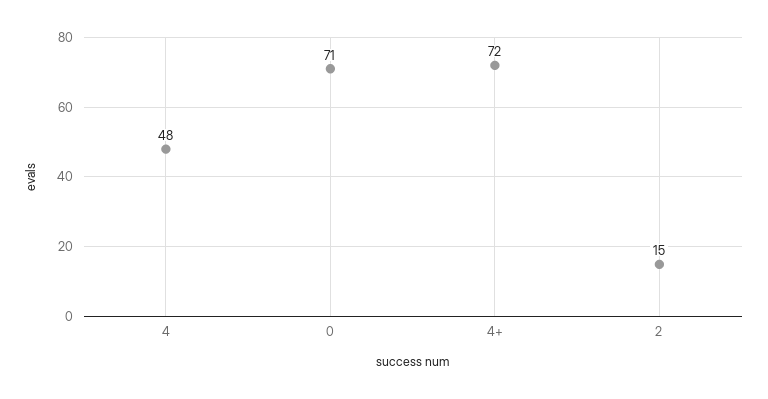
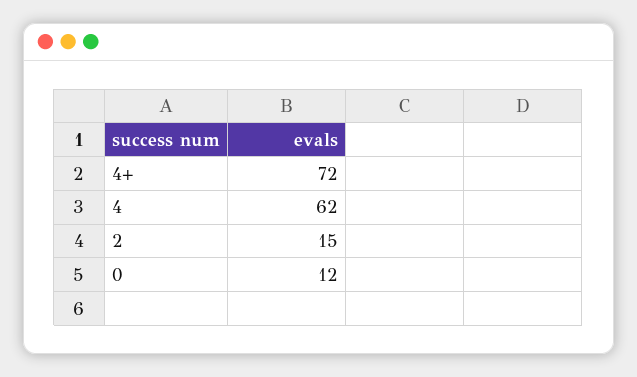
  {
-   "4": 48,
+   "4": 62,
-   "0": 71,
+   "0": 12,
    "4+": 72,
    "2": 15
  }

